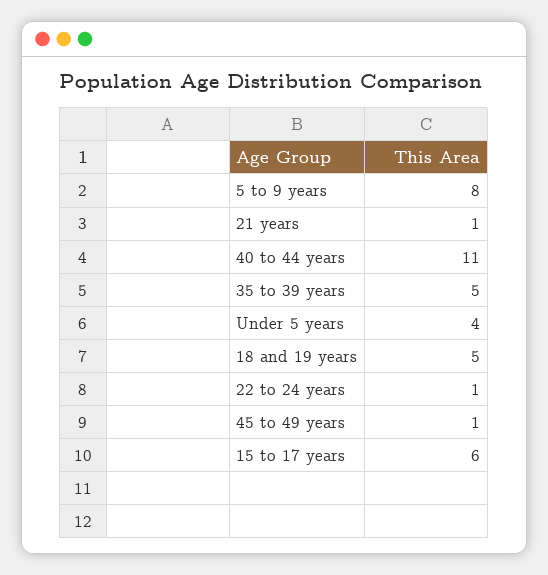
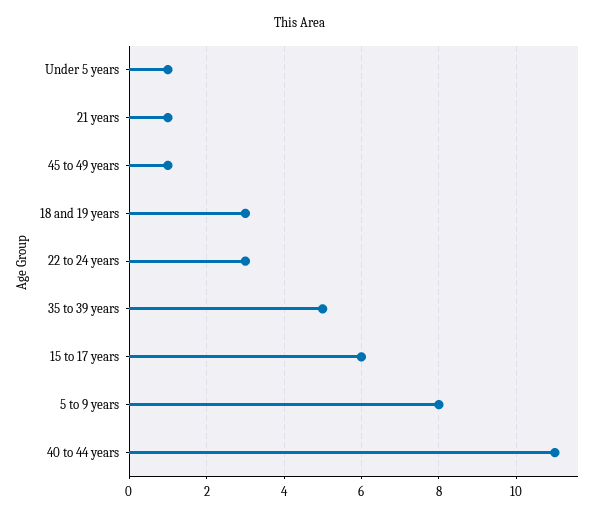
  {
    "5 to 9 years": 8,
    "21 years": 1,
    "40 to 44 years": 11,
    "35 to 39 years": 5,
-   "Under 5 years": 4,
+   "Under 5 years": 1,
-   "18 and 19 years": 5,
+   "18 and 19 years": 3,
-   "22 to 24 years": 1,
+   "22 to 24 years": 3,
    "45 to 49 years": 1,
    "15 to 17 years": 6
  }

